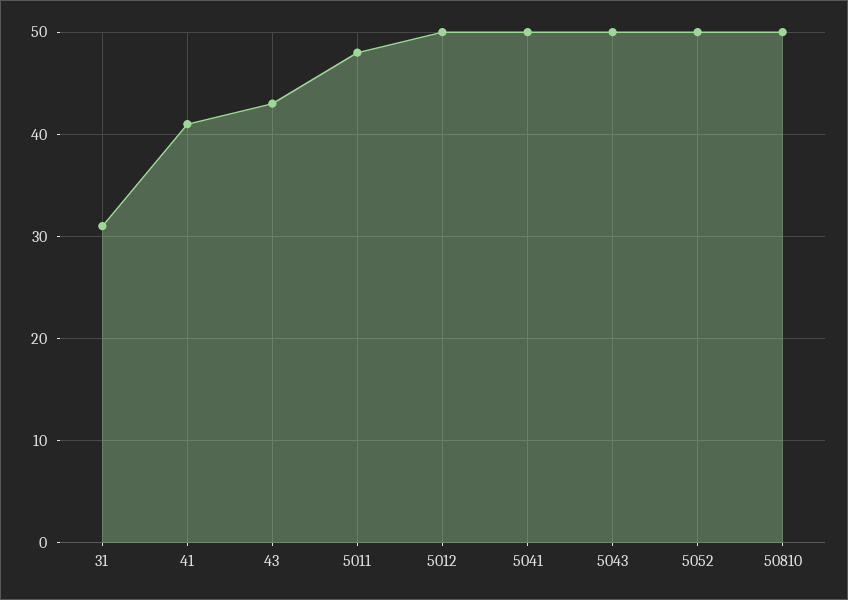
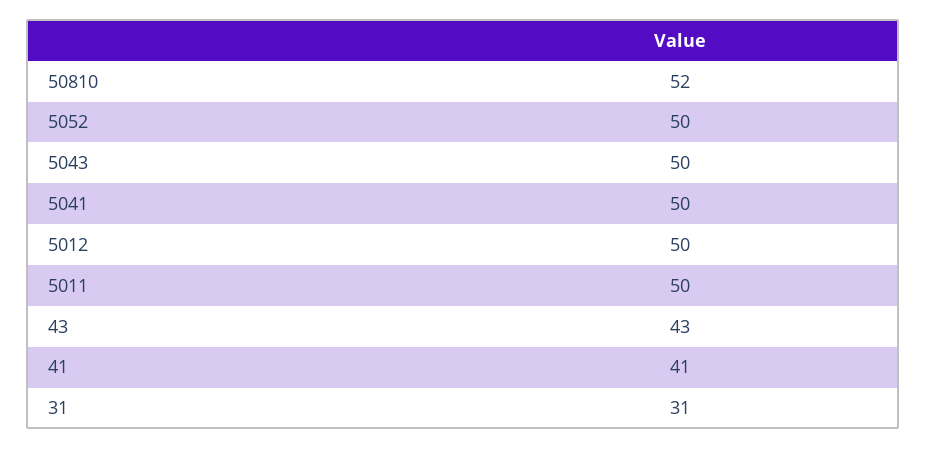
  {
    "31": 31,
    "41": 41,
    "43": 43,
-   "5011": 48,
+   "5011": 50,
    "5012": 50,
    "5041": 50,
    "5043": 50,
    "5052": 50,
-   "50810": 50
+   "50810": 52
  }

